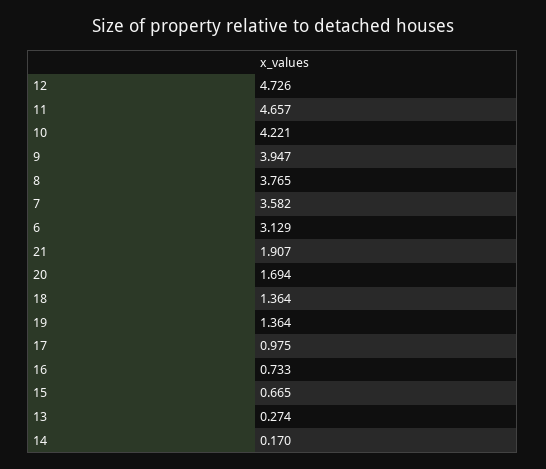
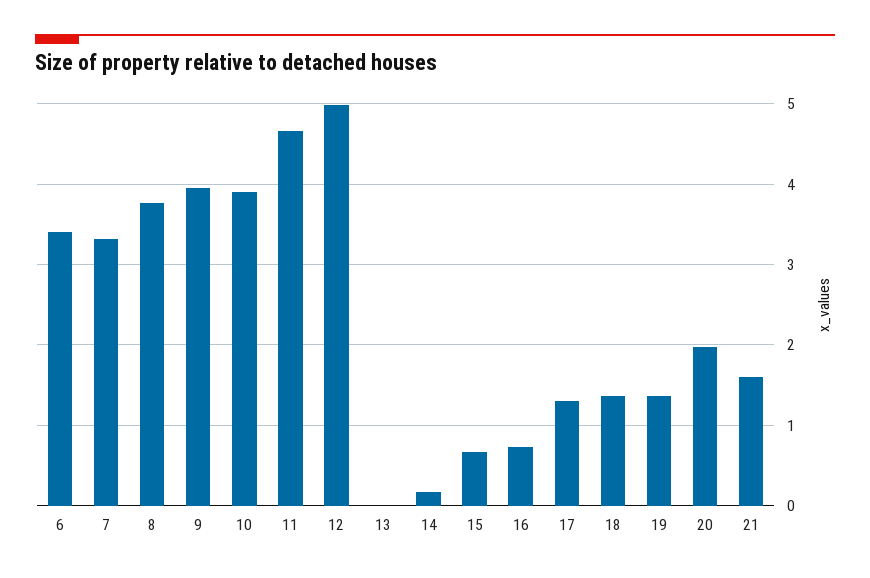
  {
-   "12": 4.726,
+   "12": 5,
    "11": 4.657,
-   "10": 4.221,
+   "10": 3.9,
    "9": 3.947,
    "8": 3.765,
-   "7": 3.582,
+   "7": 3.3,
-   "6": 3.129,
+   "6": 3.4,
-   "21": 1.907,
+   "21": 1.6,
-   "20": 1.694,
+   "20": 2,
    "18": 1.364,
    "19": 1.364,
-   "17": 0.975,
+   "17": 1.3,
    "16": 0.733,
    "15": 0.665,
-   "13": 0.274,
+   "13": 0,
    "14": 0.17
  }

